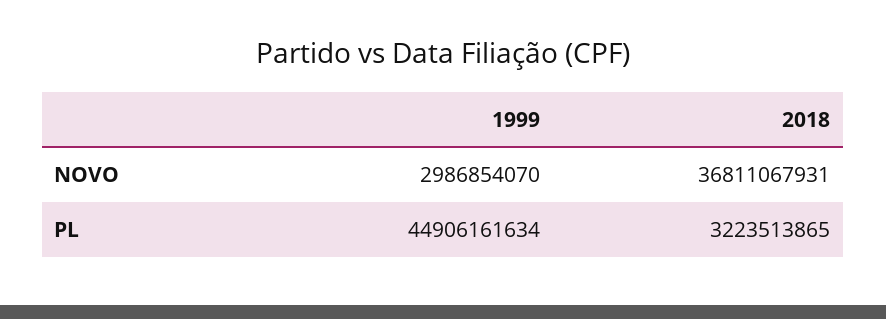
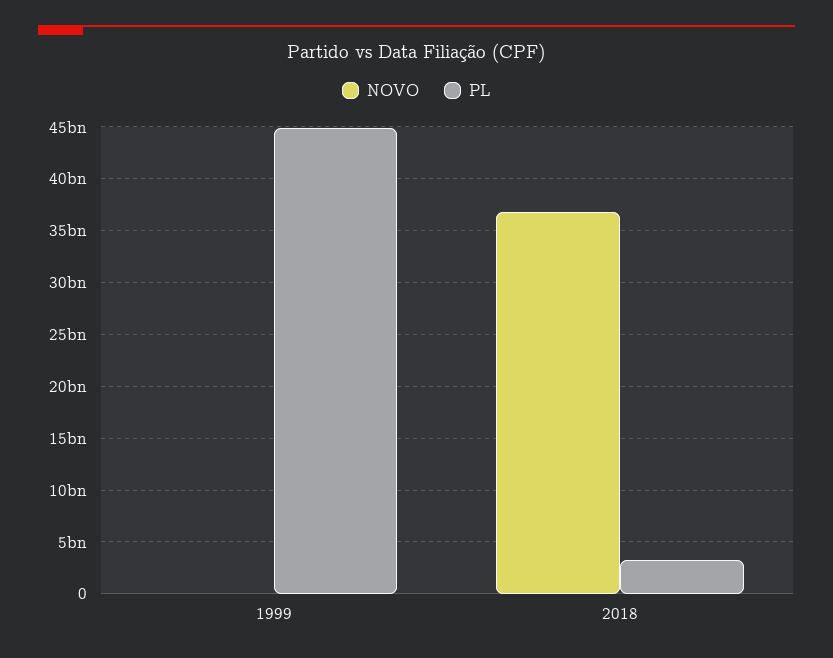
  {
    "NOVO": {
-     "1999": 2986854070,
+     "1999": 0,
      "2018": 36811067931
    },
    "PL": {
      "1999": 44906161634,
      "2018": 3223513865
    }
  }

